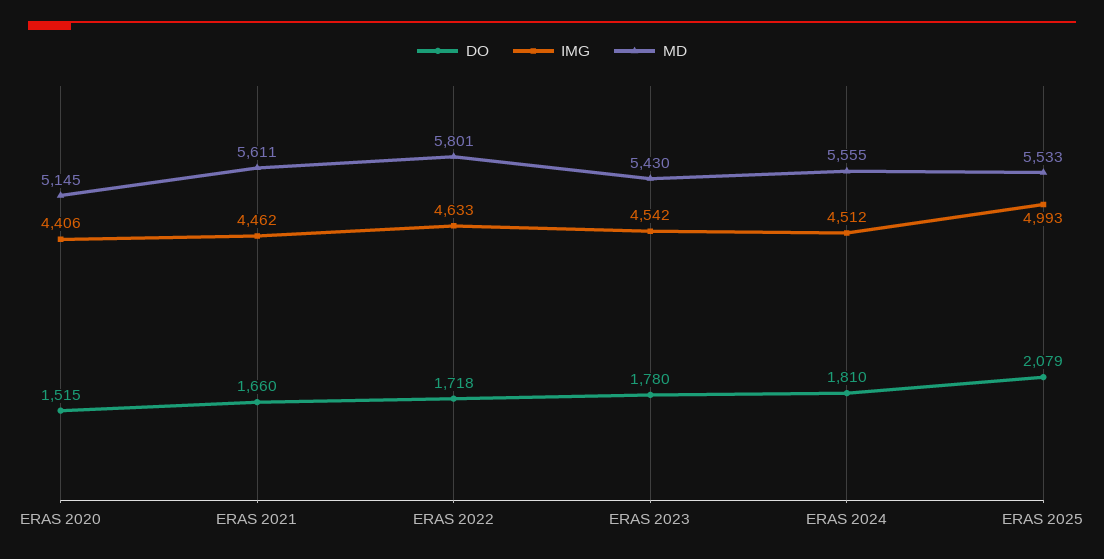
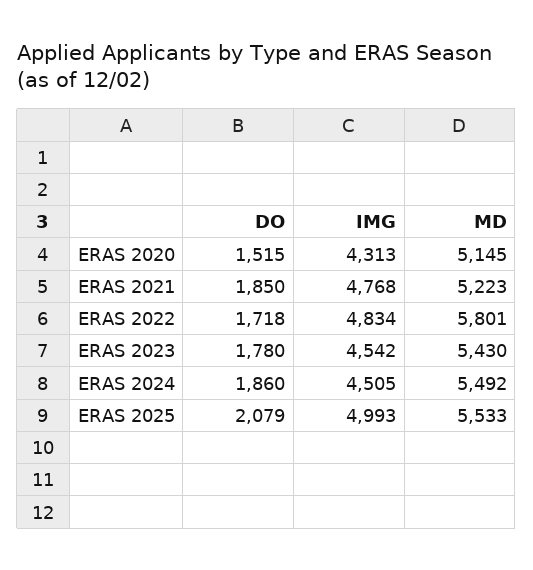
  {
    "DO": {
      "ERAS 2020": 1515,
-     "ERAS 2021": 1660,
+     "ERAS 2021": 1850,
      "ERAS 2022": 1718,
      "ERAS 2023": 1780,
-     "ERAS 2024": 1810,
+     "ERAS 2024": 1860,
      "ERAS 2025": 2079
    },
    "IMG": {
-     "ERAS 2020": 4406,
+     "ERAS 2020": 4313,
-     "ERAS 2021": 4462,
+     "ERAS 2021": 4768,
-     "ERAS 2022": 4633,
+     "ERAS 2022": 4834,
      "ERAS 2023": 4542,
-     "ERAS 2024": 4512,
+     "ERAS 2024": 4505,
      "ERAS 2025": 4993
    },
    "MD": {
      "ERAS 2020": 5145,
-     "ERAS 2021": 5611,
+     "ERAS 2021": 5223,
      "ERAS 2022": 5801,
      "ERAS 2023": 5430,
-     "ERAS 2024": 5555,
+     "ERAS 2024": 5492,
      "ERAS 2025": 5533
    }
  }

